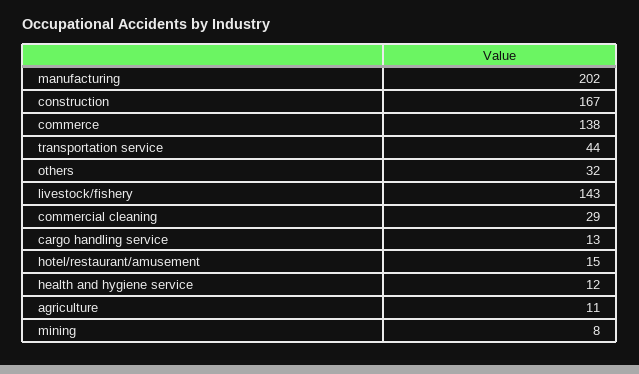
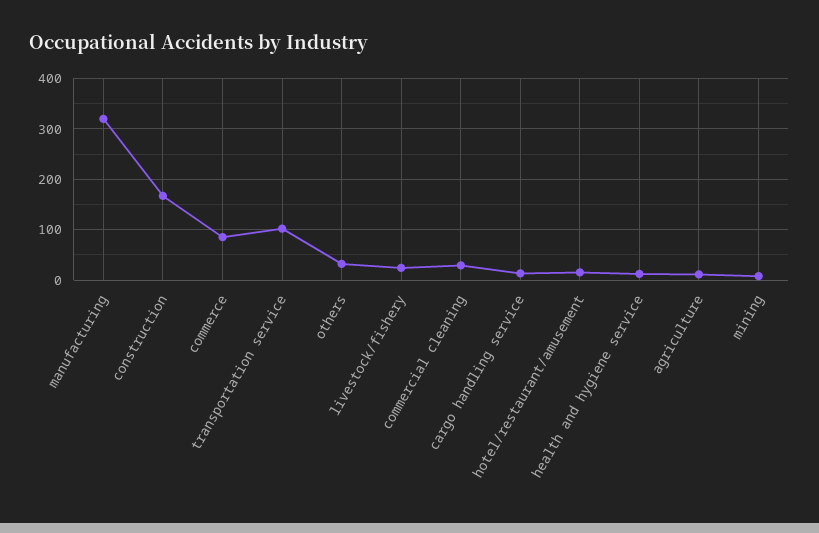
  {
-   "manufacturing": 202,
+   "manufacturing": 320,
    "construction": 167,
-   "commerce": 138,
+   "commerce": 80,
-   "transportation service": 44,
+   "transportation service": 100,
    "others": 32,
-   "livestock/fishery": 143,
+   "livestock/fishery": 20,
    "commercial cleaning": 29,
    "cargo handling service": 13,
    "hotel/restaurant/amusement": 15,
    "health and hygiene service": 12,
    "agriculture": 11,
    "mining": 8
  }

